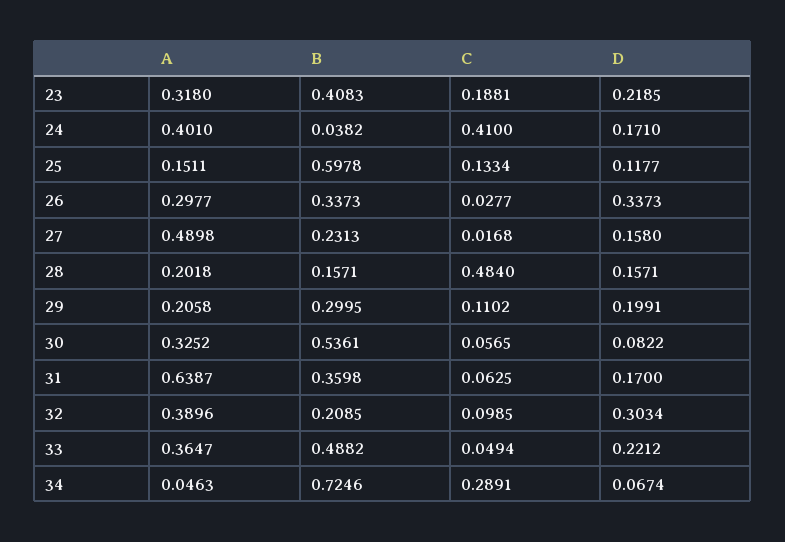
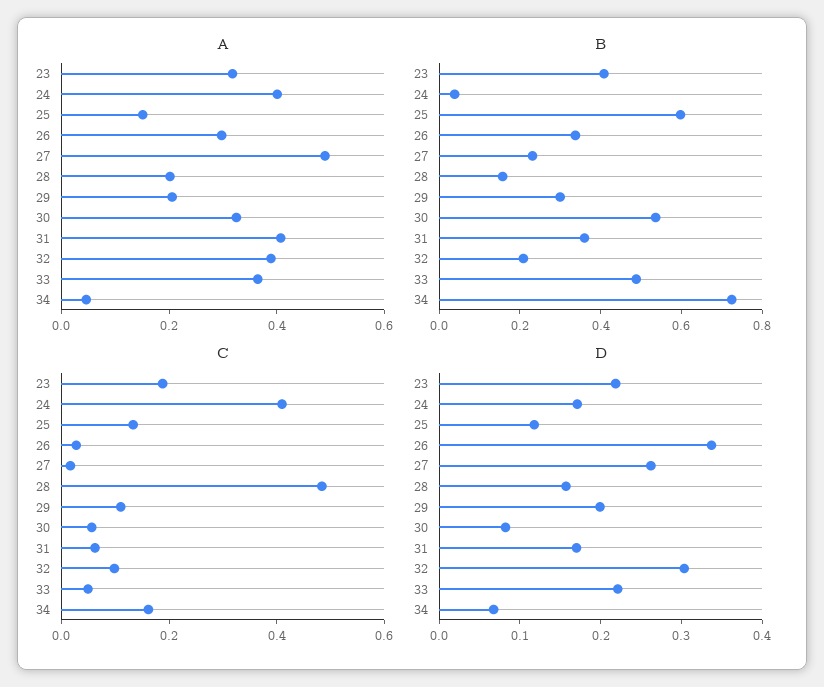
  {
    "A": {
      "23": 0.318,
      "24": 0.401,
      "25": 0.1511,
      "26": 0.2977,
      "27": 0.4898,
      "28": 0.2018,
      "29": 0.2058,
      "30": 0.3252,
-     "31": 0.6387,
+     "31": 0.4,
      "32": 0.3896,
      "33": 0.3647,
      "34": 0.0463
    },
    "B": {
      "23": 0.4083,
      "24": 0.0382,
      "25": 0.5978,
      "26": 0.3373,
      "27": 0.2313,
      "28": 0.1571,
      "29": 0.2995,
      "30": 0.5361,
      "31": 0.3598,
      "32": 0.2085,
      "33": 0.4882,
      "34": 0.7246
    },
    "C": {
      "23": 0.1881,
      "24": 0.41,
      "25": 0.1334,
      "26": 0.0277,
      "27": 0.0168,
      "28": 0.484,
      "29": 0.1102,
      "30": 0.0565,
      "31": 0.0625,
      "32": 0.0985,
      "33": 0.0494,
-     "34": 0.2891
+     "34": 0.15
    },
    "D": {
      "23": 0.2185,
      "24": 0.171,
      "25": 0.1177,
      "26": 0.3373,
-     "27": 0.158,
+     "27": 0.26,
      "28": 0.1571,
      "29": 0.1991,
      "30": 0.0822,
      "31": 0.17,
      "32": 0.3034,
      "33": 0.2212,
      "34": 0.0674
    }
  }

